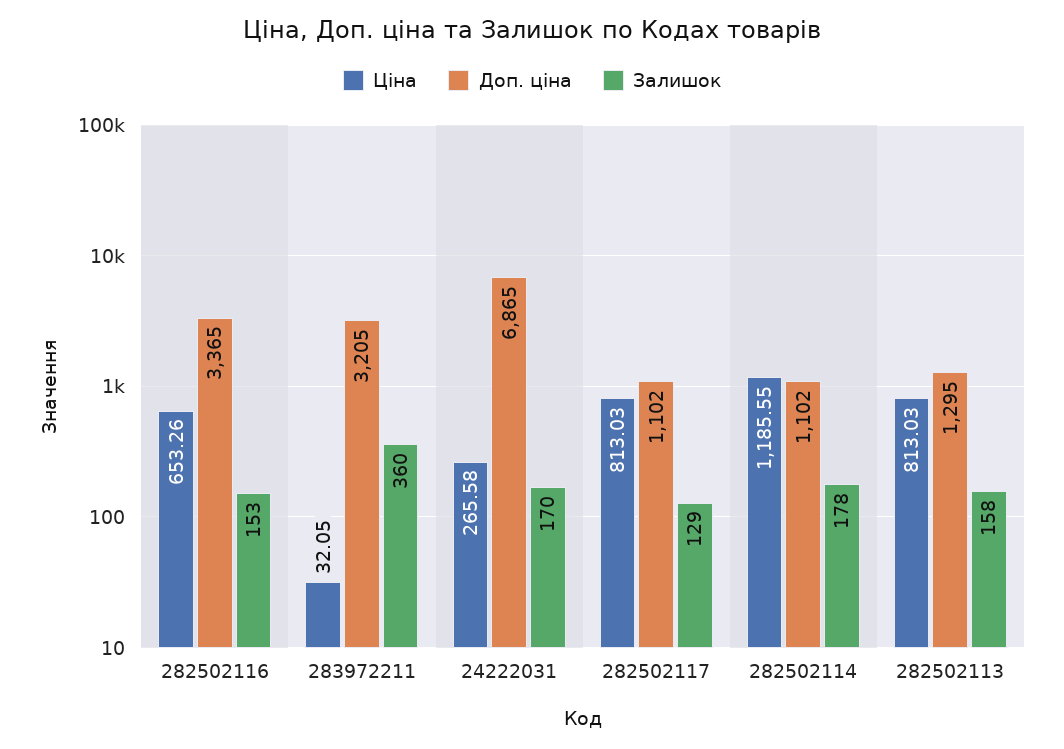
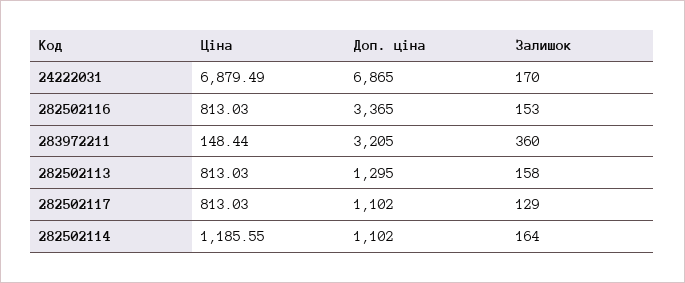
  {
    "Ціна": {
-     "282502116": 653.26,
+     "282502116": 813.03,
-     "283972211": 32.05,
+     "283972211": 148.44,
-     "24222031": 265.58,
+     "24222031": 6879.49,
      "282502117": 813.03,
      "282502114": 1185.55,
      "282502113": 813.03
    },
    "Доп. ціна": {
      "282502116": 3365,
      "283972211": 3205,
      "24222031": 6865,
      "282502117": 1102,
      "282502114": 1102,
      "282502113": 1295
    },
    "Залишок": {
      "282502116": 153,
      "283972211": 360,
      "24222031": 170,
      "282502117": 129,
-     "282502114": 178,
+     "282502114": 164,
      "282502113": 158
    }
  }

